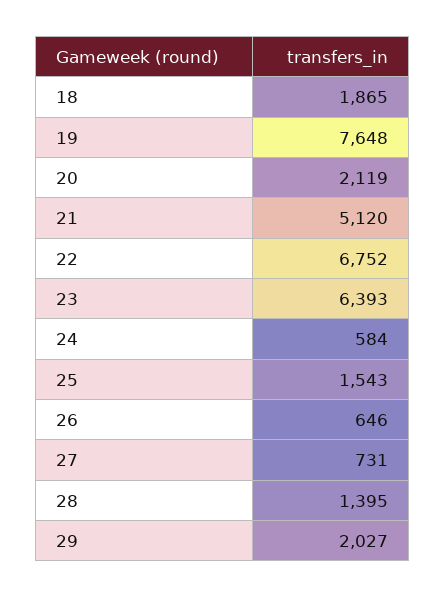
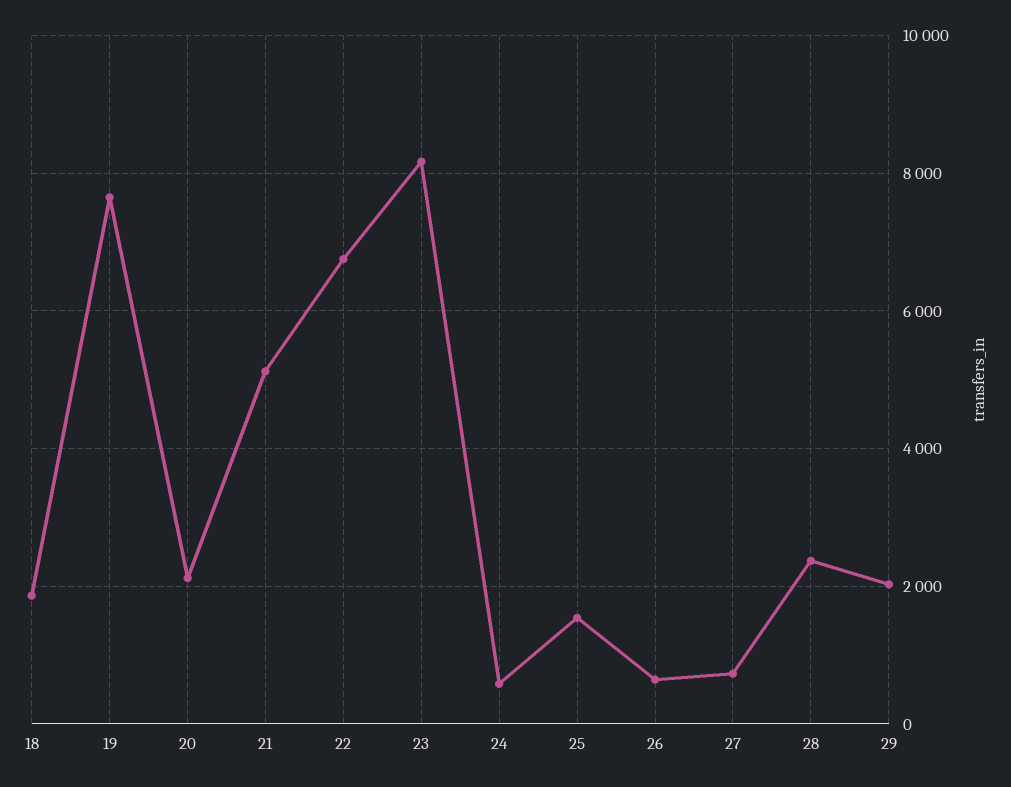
  {
    "18": 1865,
    "19": 7648,
    "20": 2119,
    "21": 5120,
    "22": 6752,
-   "23": 6393,
+   "23": 8200,
    "24": 584,
    "25": 1543,
    "26": 646,
    "27": 731,
-   "28": 1395,
+   "28": 2400,
    "29": 2027
  }

